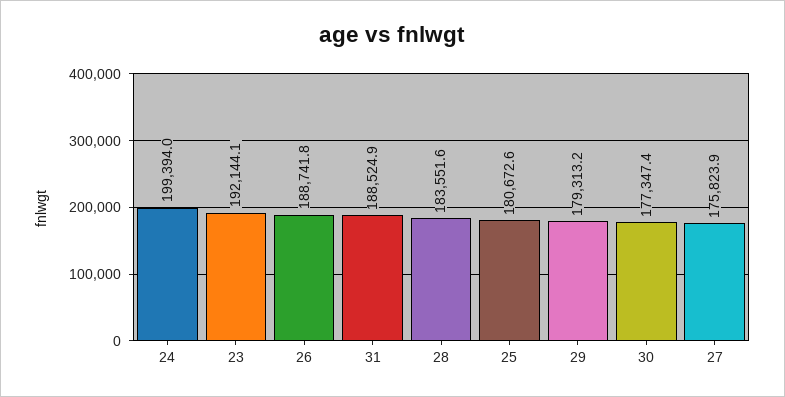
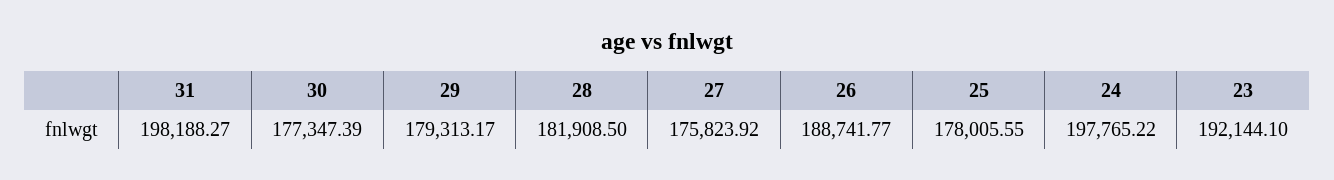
  {
-   "24": 199394,
+   "24": 197765.22,
    "23": 192144.1,
    "26": 188741.77,
-   "31": 188524.9,
+   "31": 198188.27,
-   "28": 183551.6,
+   "28": 181908.5,
-   "25": 180672.6,
+   "25": 178005.55,
    "29": 179313.17,
    "30": 177347.39,
    "27": 175823.92
  }

